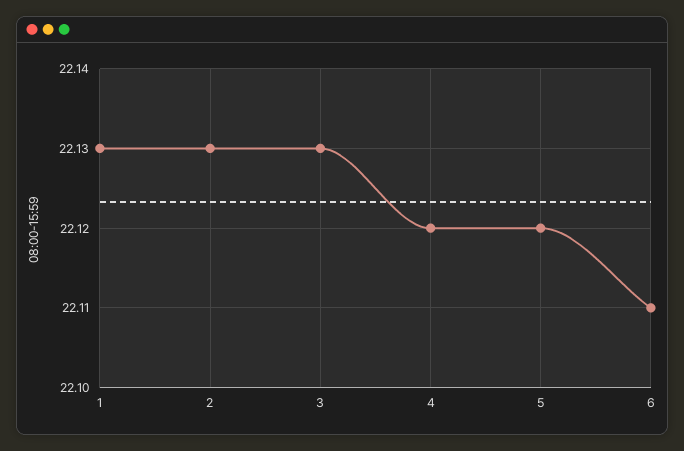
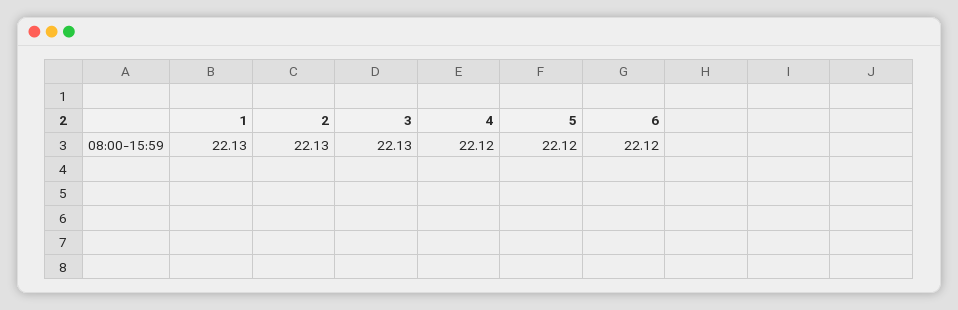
  {
    "1": 22.13,
    "2": 22.13,
    "3": 22.13,
    "4": 22.12,
    "5": 22.12,
-   "6": 22.11
+   "6": 22.12
  }

